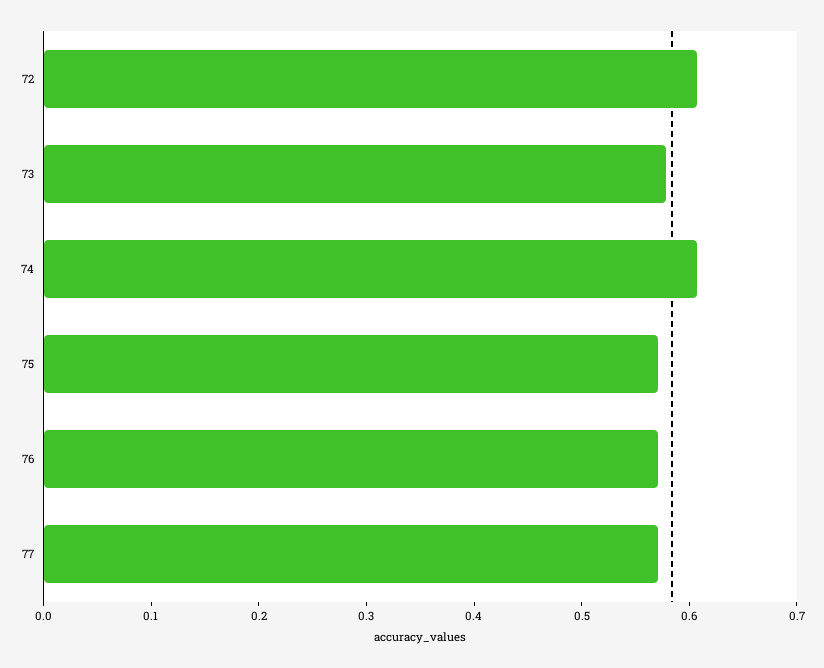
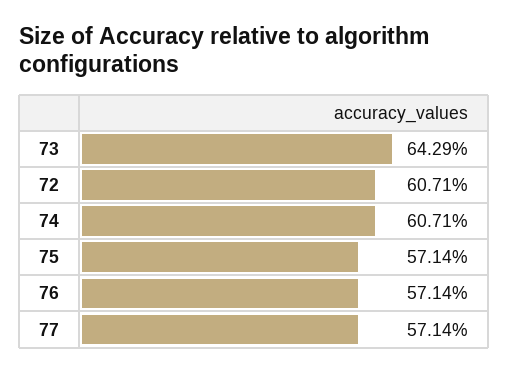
  {
    "72": 0.6071,
-   "73": 0.58,
+   "73": 0.6429,
    "74": 0.6071,
    "75": 0.5714,
    "76": 0.5714,
    "77": 0.5714
  }

